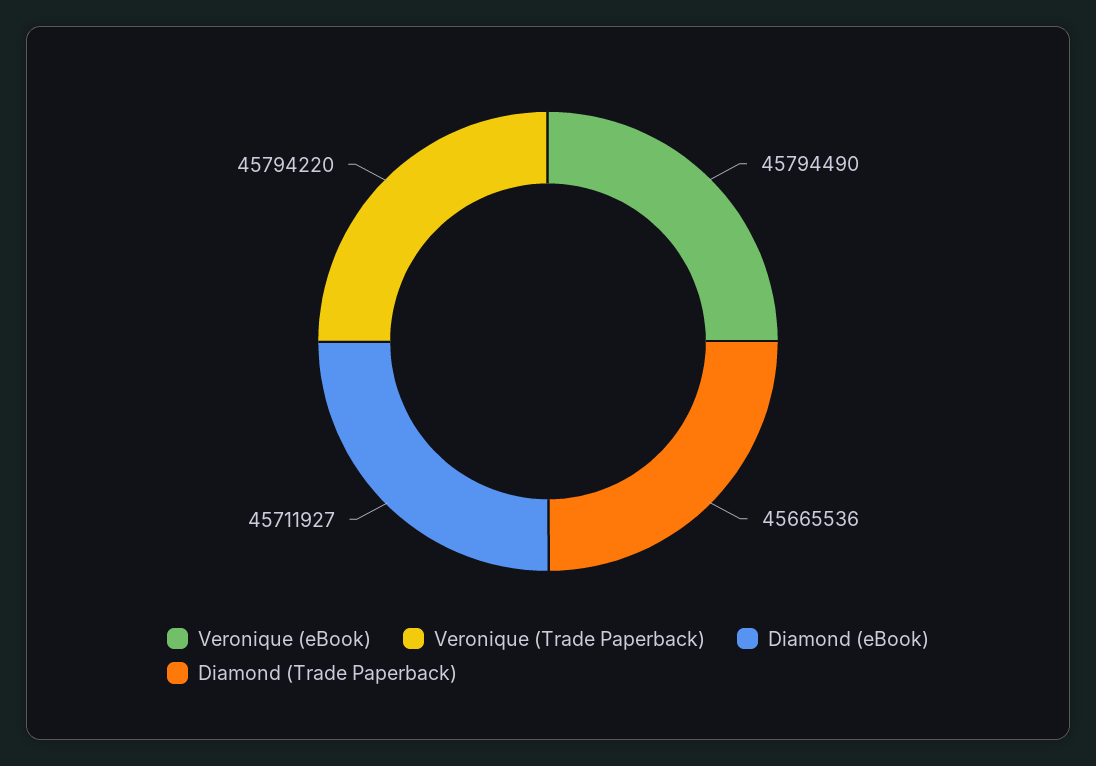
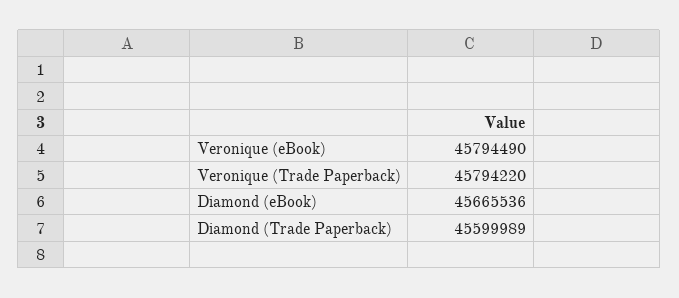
  {
    "Veronique (eBook)": 45794490,
    "Veronique (Trade Paperback)": 45794220,
-   "Diamond (eBook)": 45711927,
+   "Diamond (eBook)": 45665536,
-   "Diamond (Trade Paperback)": 45665536
+   "Diamond (Trade Paperback)": 45599989
  }

